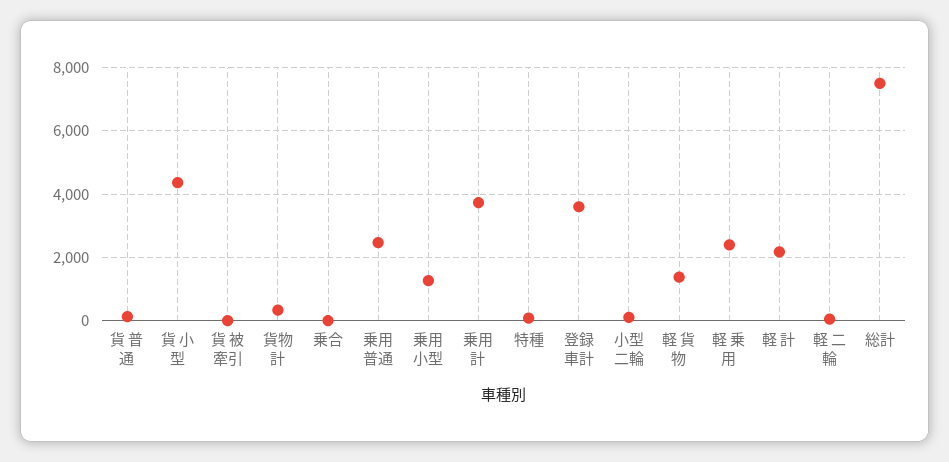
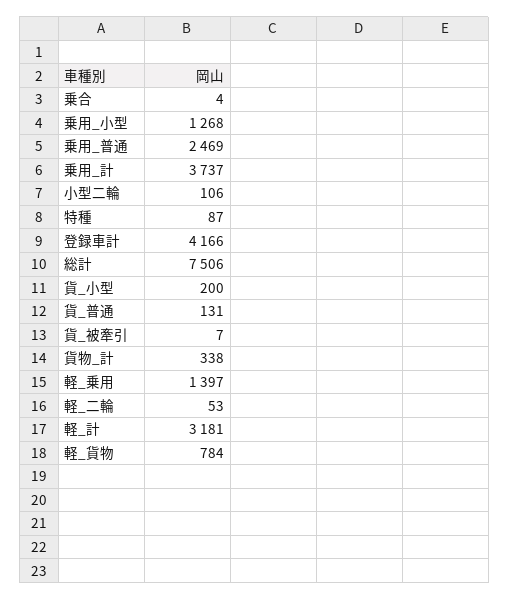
  {
    "貨 普通": 131,
-   "貨 小型": 4400,
+   "貨 小型": 200,
    "貨 被牽引": 7,
    "貨物 計": 338,
    "乗合": 4,
    "乗用 普通": 2469,
    "乗用 小型": 1268,
    "乗用 計": 3737,
    "特種": 87,
-   "登録車計": 3600,
+   "登録車計": 4166,
    "小型二輪": 106,
-   "軽 貨物": 1400,
+   "軽 貨物": 784,
-   "軽 乗用": 2400,
+   "軽 乗用": 1397,
-   "軽 計": 2200,
+   "軽 計": 3181,
    "軽 二輪": 53,
    "総計": 7506
  }

